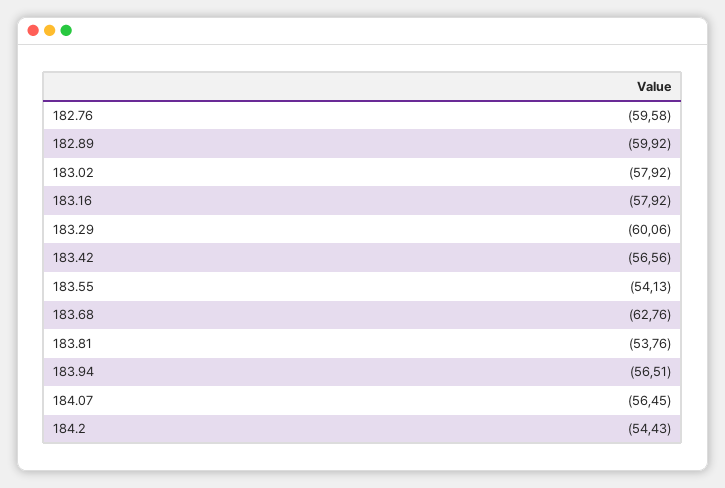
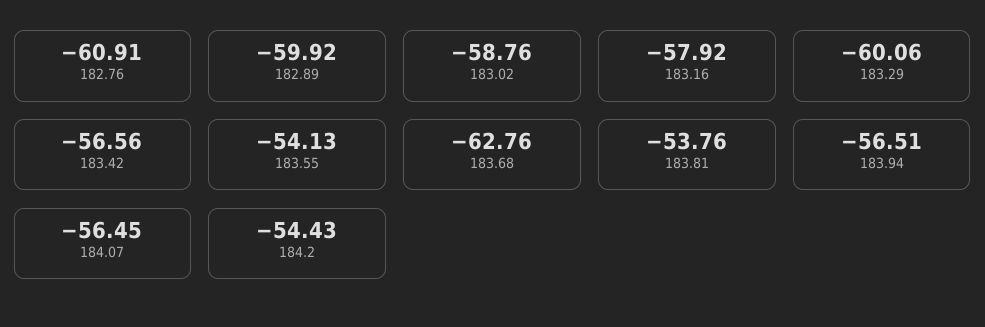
  {
-   "182.76": -59.58,
+   "182.76": -60.91,
    "182.89": -59.92,
-   "183.02": -57.92,
+   "183.02": -58.76,
    "183.16": -57.92,
    "183.29": -60.06,
    "183.42": -56.56,
    "183.55": -54.13,
    "183.68": -62.76,
    "183.81": -53.76,
    "183.94": -56.51,
    "184.07": -56.45,
    "184.2": -54.43
  }

